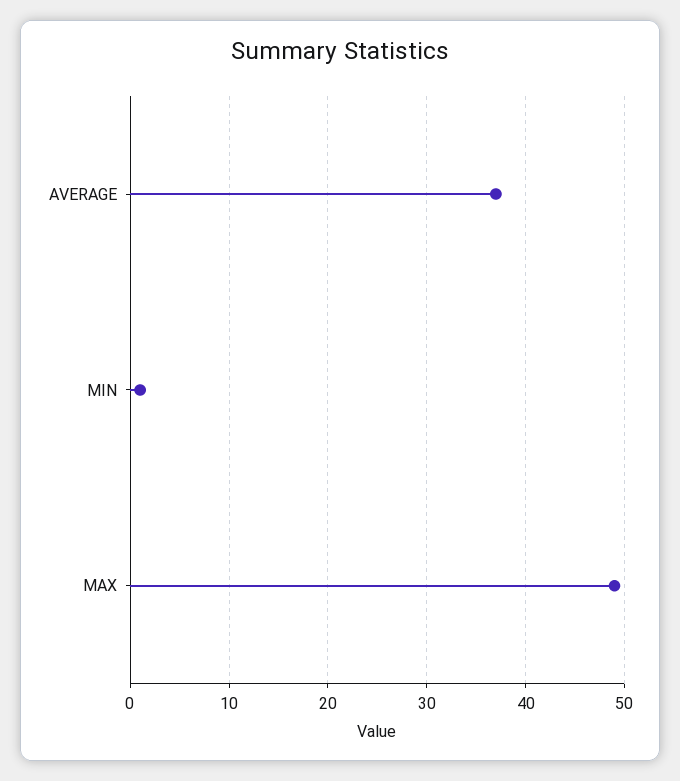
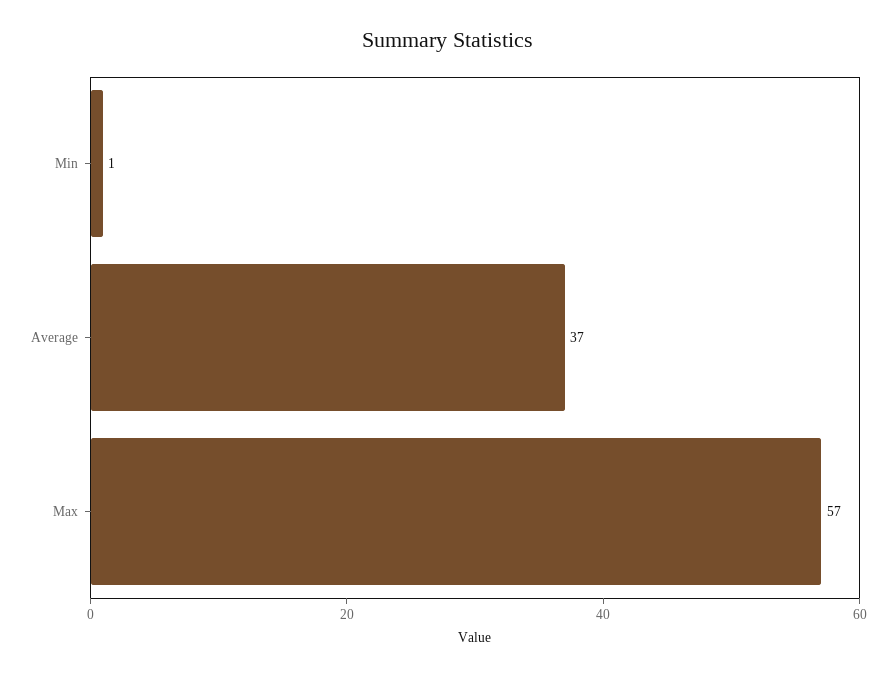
  {
    "AVERAGE": 37,
    "MIN": 1,
-   "MAX": 49
+   "MAX": 57
  }

